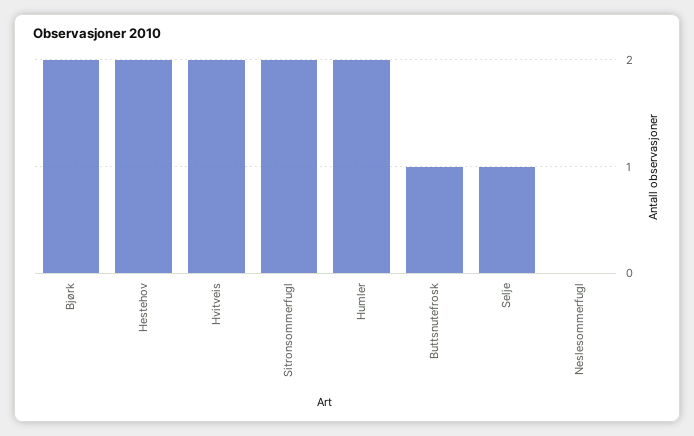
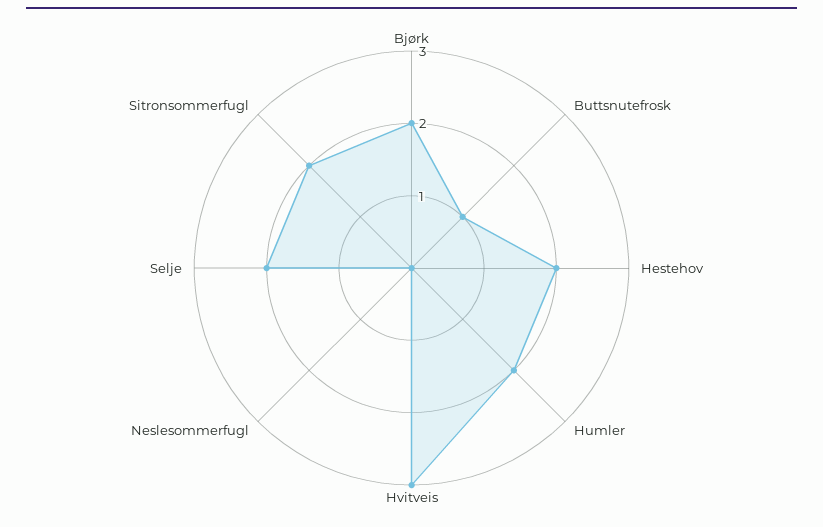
  {
    "Bjørk": 2,
    "Hestehov": 2,
-   "Hvitveis": 2,
+   "Hvitveis": 3,
    "Sitronsommerfugl": 2,
    "Humler": 2,
    "Buttsnutefrosk": 1,
-   "Selje": 1,
+   "Selje": 2,
    "Neslesommerfugl": 0
  }

